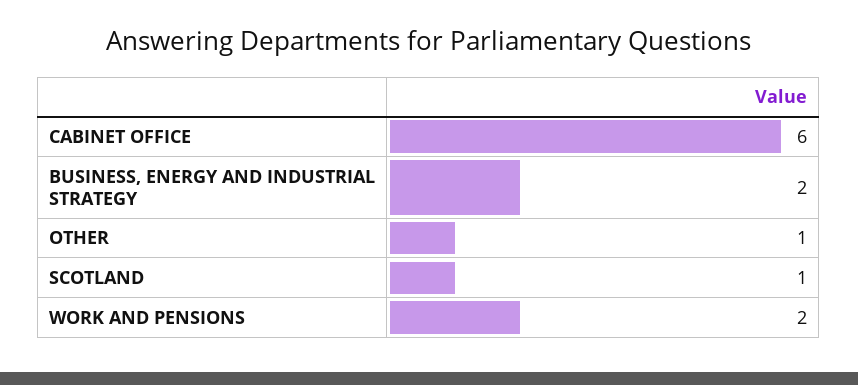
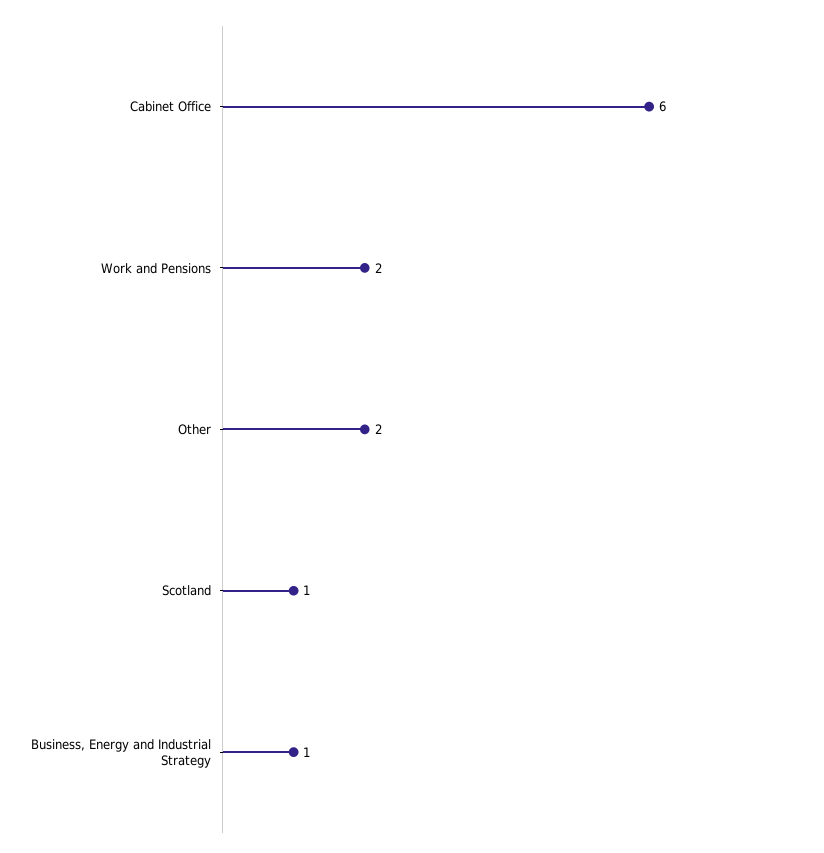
  {
    "CABINET OFFICE": 6,
-   "BUSINESS, ENERGY AND INDUSTRIAL STRATEGY": 2,
+   "BUSINESS, ENERGY AND INDUSTRIAL STRATEGY": 1,
-   "OTHER": 1,
+   "OTHER": 2,
    "SCOTLAND": 1,
    "WORK AND PENSIONS": 2
  }

